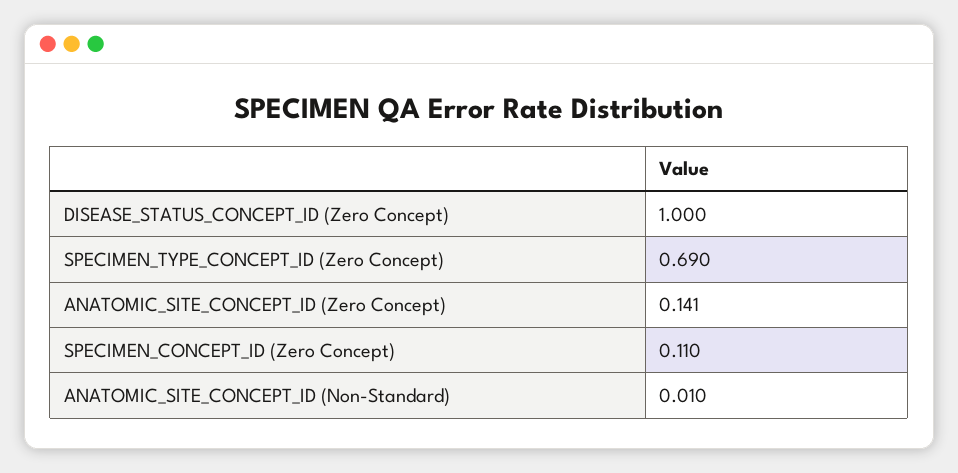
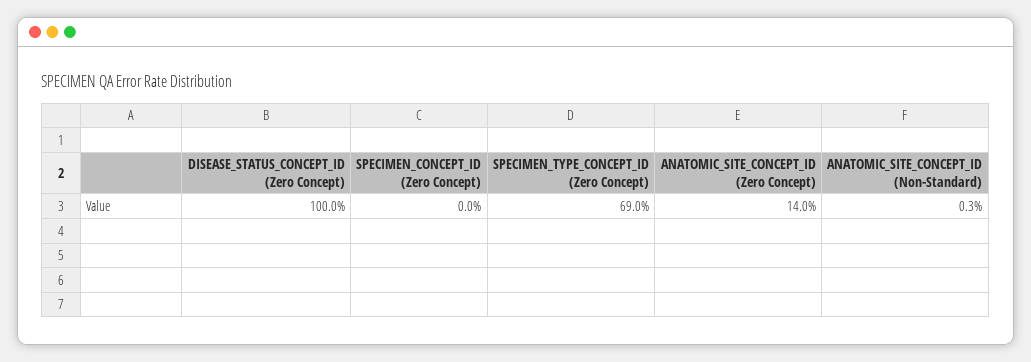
  {
    "DISEASE_STATUS_CONCEPT_ID (Zero Concept)": 1,
    "SPECIMEN_TYPE_CONCEPT_ID (Zero Concept)": 0.69,
-   "ANATOMIC_SITE_CONCEPT_ID (Zero Concept)": 0.141,
+   "ANATOMIC_SITE_CONCEPT_ID (Zero Concept)": 0.14,
-   "SPECIMEN_CONCEPT_ID (Zero Concept)": 0.11,
+   "SPECIMEN_CONCEPT_ID (Zero Concept)": 0,
-   "ANATOMIC_SITE_CONCEPT_ID (Non-Standard)": 0.01
+   "ANATOMIC_SITE_CONCEPT_ID (Non-Standard)": 0.003
  }

